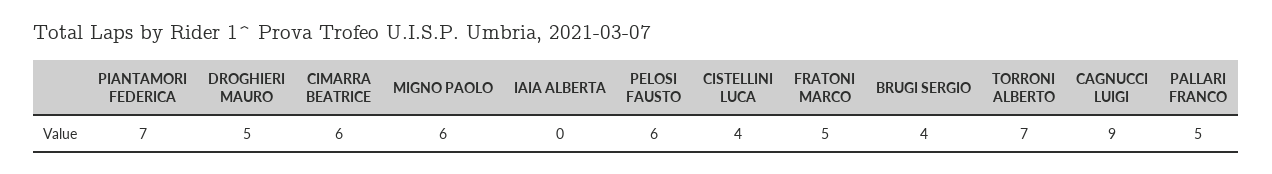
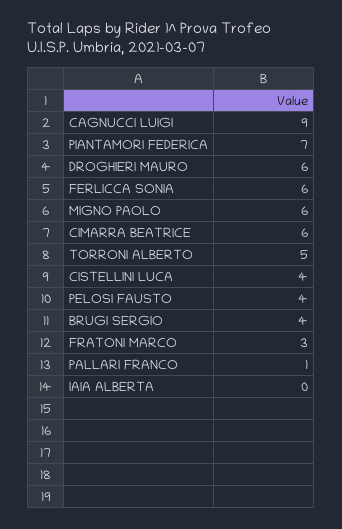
  {
    "PIANTAMORI FEDERICA": 7,
-   "DROGHIERI MAURO": 5,
+   "DROGHIERI MAURO": 6,
    "CIMARRA BEATRICE": 6,
    "MIGNO PAOLO": 6,
    "IAIA ALBERTA": 0,
-   "PELOSI FAUSTO": 6,
+   "PELOSI FAUSTO": 4,
    "CISTELLINI LUCA": 4,
-   "FRATONI MARCO": 5,
+   "FRATONI MARCO": 3,
    "BRUGI SERGIO": 4,
-   "TORRONI ALBERTO": 7,
+   "TORRONI ALBERTO": 5,
    "CAGNUCCI LUIGI": 9,
-   "PALLARI FRANCO": 5
+   "PALLARI FRANCO": 1,
+   "FERLICCA SONIA": 6
  }

